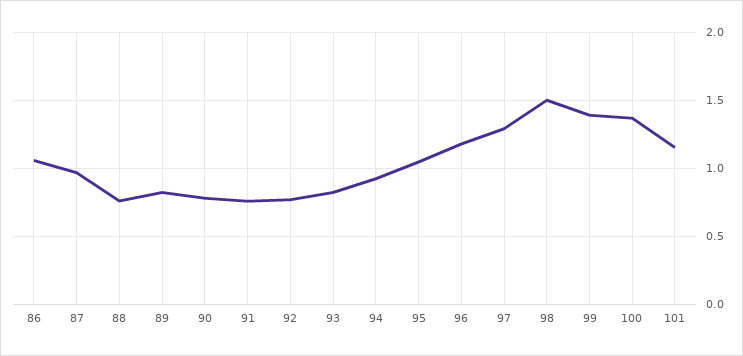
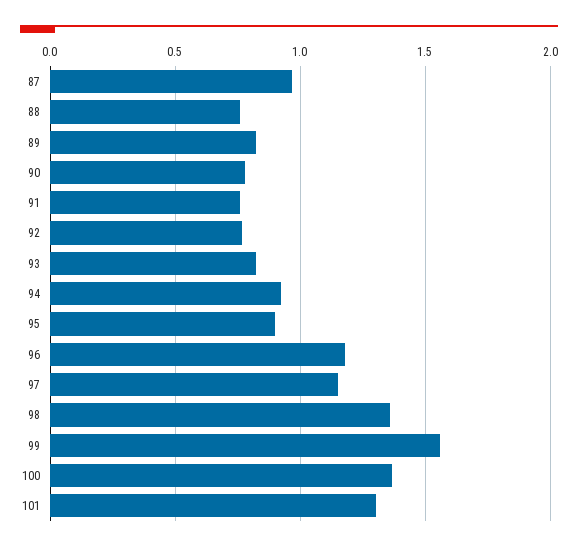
  {
-   "86": 1.05,
    "87": 0.95,
    "88": 0.75,
    "89": 0.8,
    "90": 0.8,
    "91": 0.75,
    "92": 0.75,
    "93": 0.8,
    "94": 0.9,
-   "95": 1.05,
+   "95": 0.9,
    "96": 1.2,
-   "97": 1.3,
+   "97": 1.15,
-   "98": 1.5,
+   "98": 1.35,
-   "99": 1.4,
+   "99": 1.55,
    "100": 1.35,
-   "101": 1.15
+   "101": 1.3
  }

